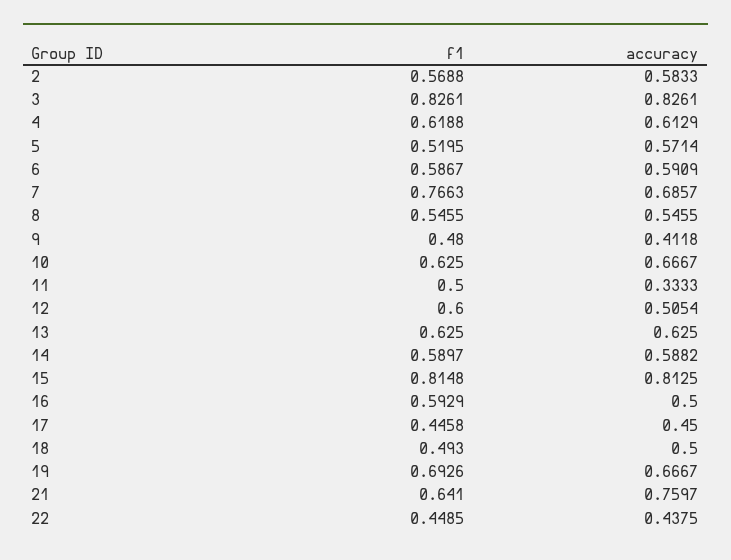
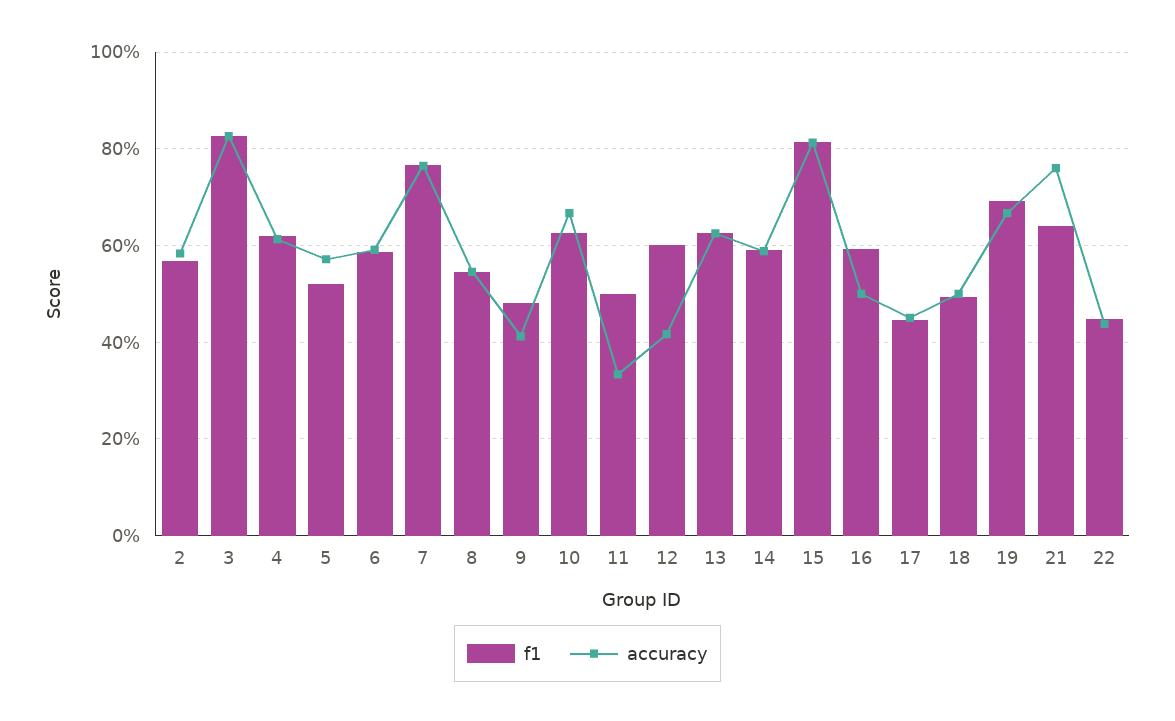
  {
    "f1": {
      "2": 0.5688,
      "3": 0.8261,
      "4": 0.6188,
      "5": 0.5195,
      "6": 0.5867,
      "7": 0.7663,
      "8": 0.5455,
      "9": 0.48,
      "10": 0.625,
      "11": 0.5,
      "12": 0.6,
      "13": 0.625,
      "14": 0.5897,
      "15": 0.8148,
      "16": 0.5929,
      "17": 0.4458,
      "18": 0.493,
      "19": 0.6926,
      "21": 0.641,
      "22": 0.4485
    },
    "accuracy": {
      "2": 0.5833,
      "3": 0.8261,
      "4": 0.6129,
      "5": 0.5714,
      "6": 0.5909,
-     "7": 0.6857,
+     "7": 0.76,
      "8": 0.5455,
      "9": 0.4118,
      "10": 0.6667,
      "11": 0.3333,
-     "12": 0.5054,
+     "12": 0.42,
      "13": 0.625,
      "14": 0.5882,
      "15": 0.8125,
      "16": 0.5,
      "17": 0.45,
      "18": 0.5,
      "19": 0.6667,
      "21": 0.7597,
      "22": 0.4375
    }
  }

